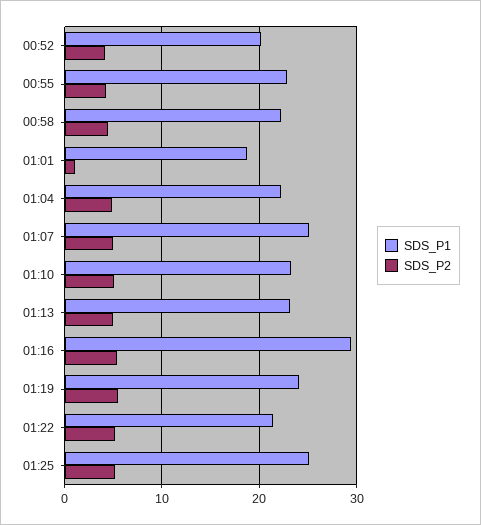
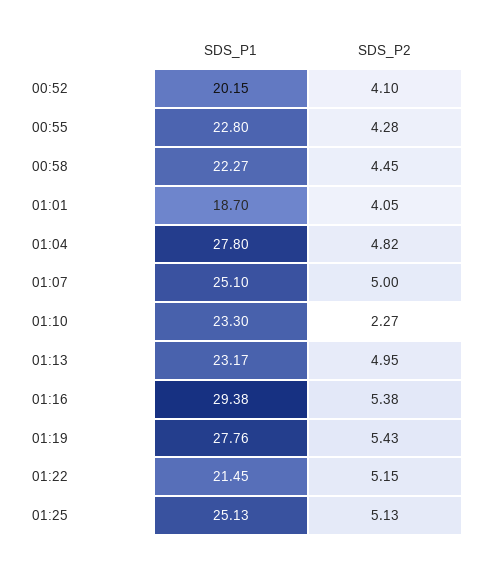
  {
    "SDS_P1": {
      "00:52": 20.15,
      "00:55": 22.8,
      "00:58": 22.27,
      "01:01": 18.7,
-     "01:04": 22,
+     "01:04": 27.8,
      "01:07": 25.1,
      "01:10": 23.3,
      "01:13": 23.17,
      "01:16": 29.38,
-     "01:19": 24,
+     "01:19": 27.76,
      "01:22": 21.45,
      "01:25": 25.13
    },
    "SDS_P2": {
      "00:52": 4.1,
      "00:55": 4.28,
      "00:58": 4.45,
-     "01:01": 1,
+     "01:01": 4.05,
      "01:04": 4.82,
      "01:07": 5,
-     "01:10": 5,
+     "01:10": 2.27,
      "01:13": 4.95,
      "01:16": 5.38,
      "01:19": 5.43,
      "01:22": 5.15,
      "01:25": 5.13
    }
  }

